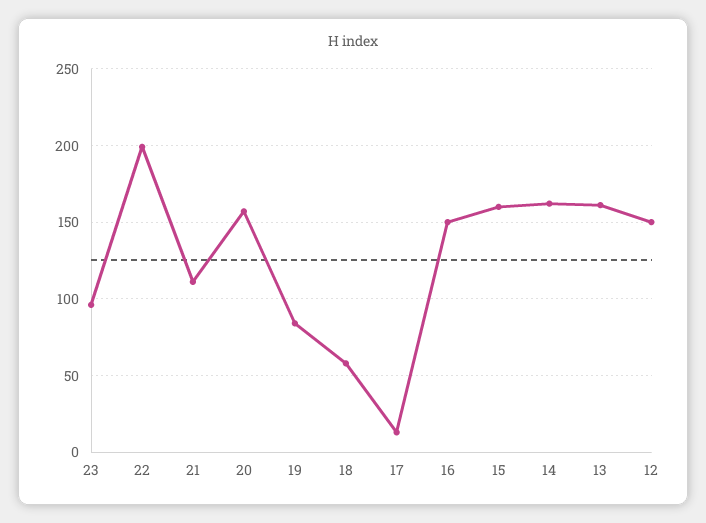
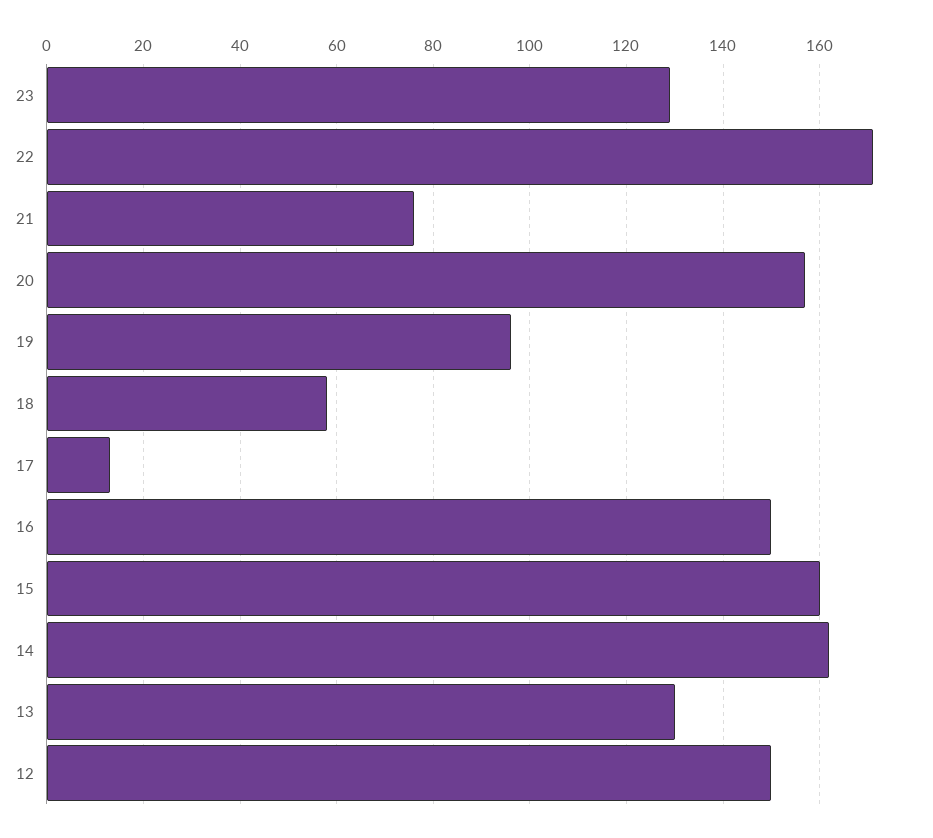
  {
-   "23": 95,
+   "23": 130,
-   "22": 200,
+   "22": 170,
-   "21": 110,
+   "21": 75,
    "20": 155,
-   "19": 85,
+   "19": 95,
    "18": 60,
    "17": 15,
    "16": 150,
    "15": 160,
    "14": 160,
-   "13": 160,
+   "13": 130,
    "12": 150
  }

